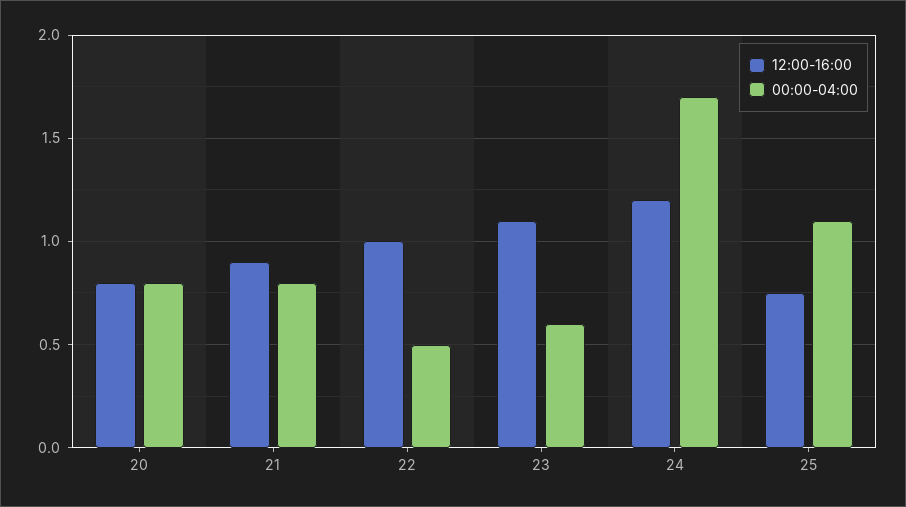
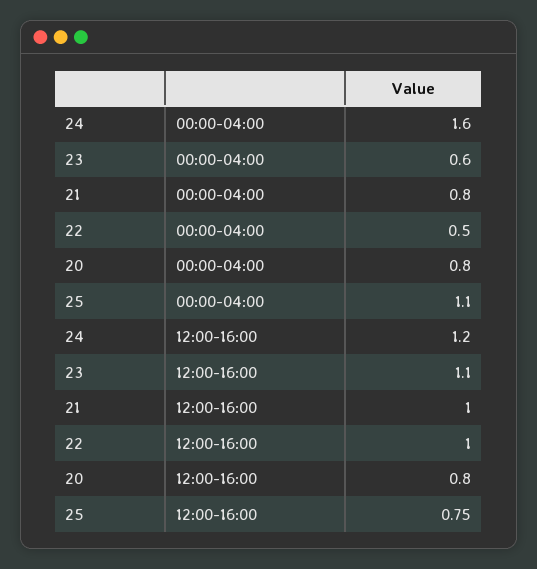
  {
    "12:00-16:00": {
      "20": 0.8,
-     "21": 0.9,
+     "21": 1,
      "22": 1,
      "23": 1.1,
      "24": 1.2,
      "25": 0.75
    },
    "00:00-04:00": {
      "20": 0.8,
      "21": 0.8,
      "22": 0.5,
      "23": 0.6,
-     "24": 1.7,
+     "24": 1.6,
      "25": 1.1
    }
  }

